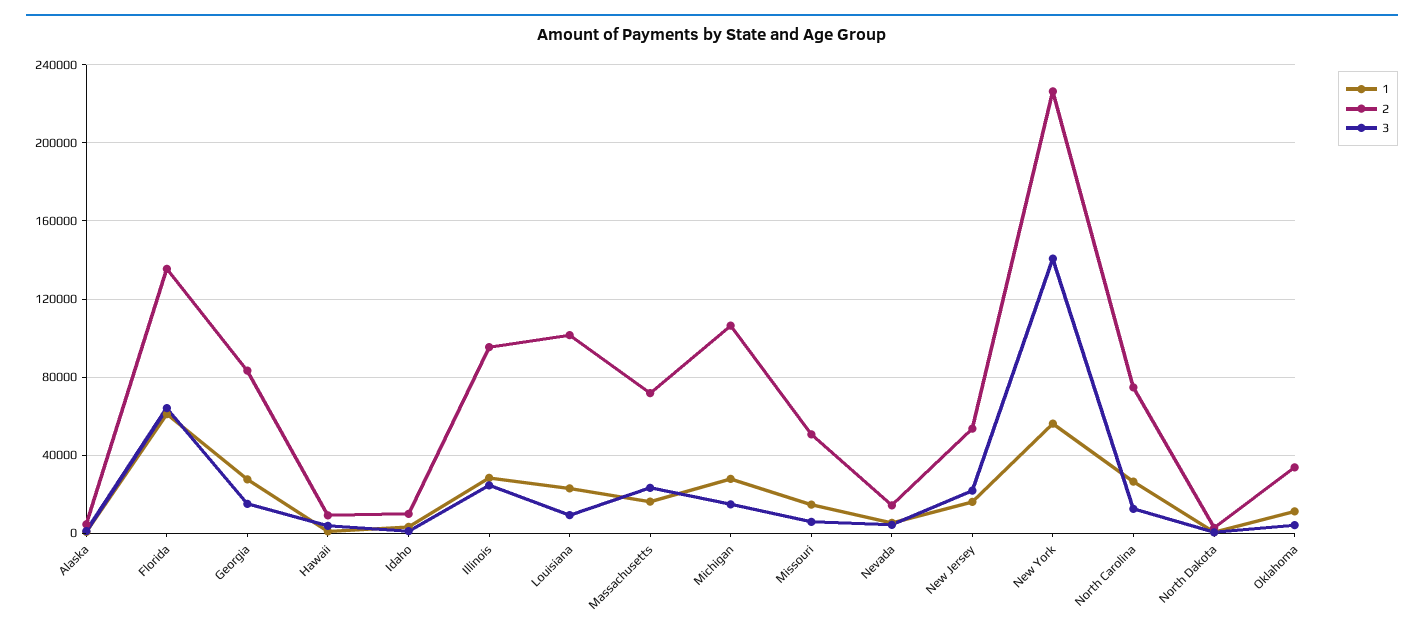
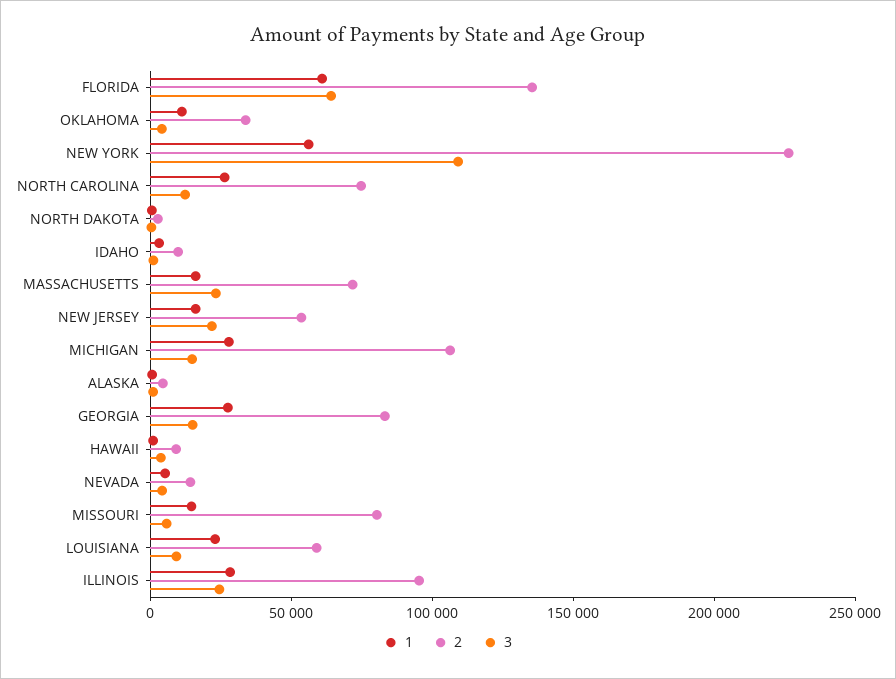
  {
    "1": {
      "Alaska": 0,
      "Florida": 60000,
      "Georgia": 30000,
      "Hawaii": 0,
      "Idaho": 5000,
      "Illinois": 30000,
      "Louisiana": 25000,
      "Massachusetts": 15000,
      "Michigan": 30000,
      "Missouri": 15000,
      "Nevada": 5000,
      "New Jersey": 15000,
      "New York": 55000,
      "North Carolina": 25000,
      "North Dakota": 0,
      "Oklahoma": 10000
    },
    "2": {
      "Alaska": 5000,
      "Florida": 135000,
      "Georgia": 85000,
      "Hawaii": 10000,
      "Idaho": 10000,
      "Illinois": 95000,
-     "Louisiana": 100000,
+     "Louisiana": 60000,
      "Massachusetts": 70000,
      "Michigan": 105000,
-     "Missouri": 50000,
+     "Missouri": 80000,
      "Nevada": 15000,
      "New Jersey": 55000,
      "New York": 225000,
      "North Carolina": 75000,
      "North Dakota": 5000,
      "Oklahoma": 35000
    },
    "3": {
      "Alaska": 0,
      "Florida": 65000,
      "Georgia": 15000,
      "Hawaii": 5000,
      "Idaho": 0,
      "Illinois": 25000,
      "Louisiana": 10000,
      "Massachusetts": 25000,
      "Michigan": 15000,
      "Missouri": 5000,
      "Nevada": 5000,
      "New Jersey": 20000,
-     "New York": 140000,
+     "New York": 110000,
      "North Carolina": 10000,
      "North Dakota": 0,
      "Oklahoma": 5000
    }
  }

